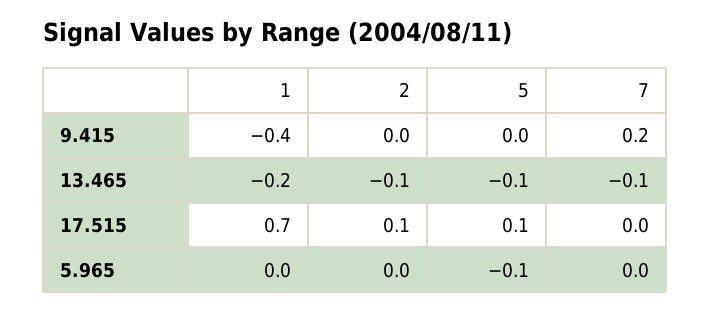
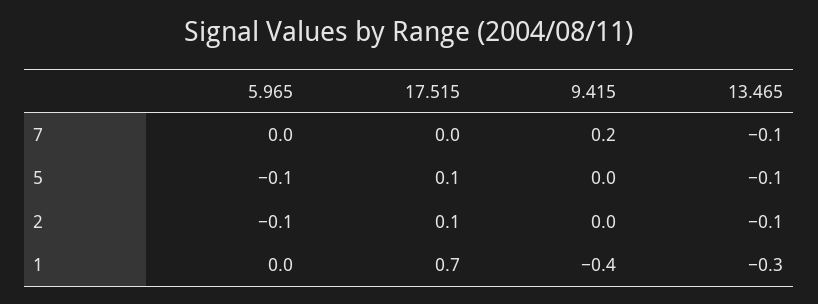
  {
    "1": {
      "9.415": -0.4,
-     "13.465": -0.2,
+     "13.465": -0.3,
      "17.515": 0.7,
      "5.965": 0
    },
    "2": {
      "9.415": 0,
      "13.465": -0.1,
      "17.515": 0.1,
-     "5.965": 0
+     "5.965": -0.1
    },
    "5": {
      "9.415": 0,
      "13.465": -0.1,
      "17.515": 0.1,
      "5.965": -0.1
    },
    "7": {
      "9.415": 0.2,
      "13.465": -0.1,
      "17.515": 0,
      "5.965": 0
    }
  }

